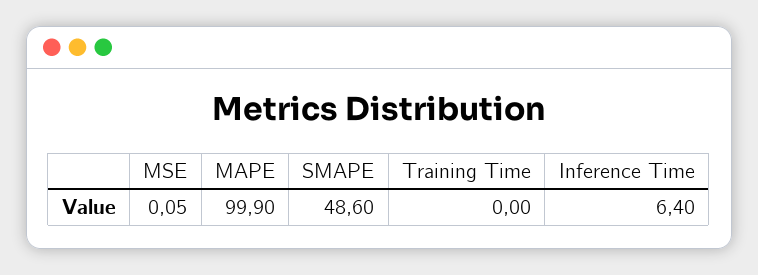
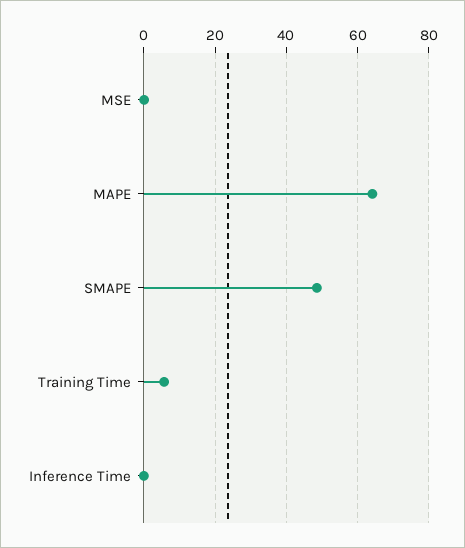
  {
    "MSE": 0.05,
-   "MAPE": 99.9,
+   "MAPE": 64,
    "SMAPE": 48.6,
-   "Training Time": 0,
+   "Training Time": 6,
-   "Inference Time": 6.4
+   "Inference Time": 0
  }

